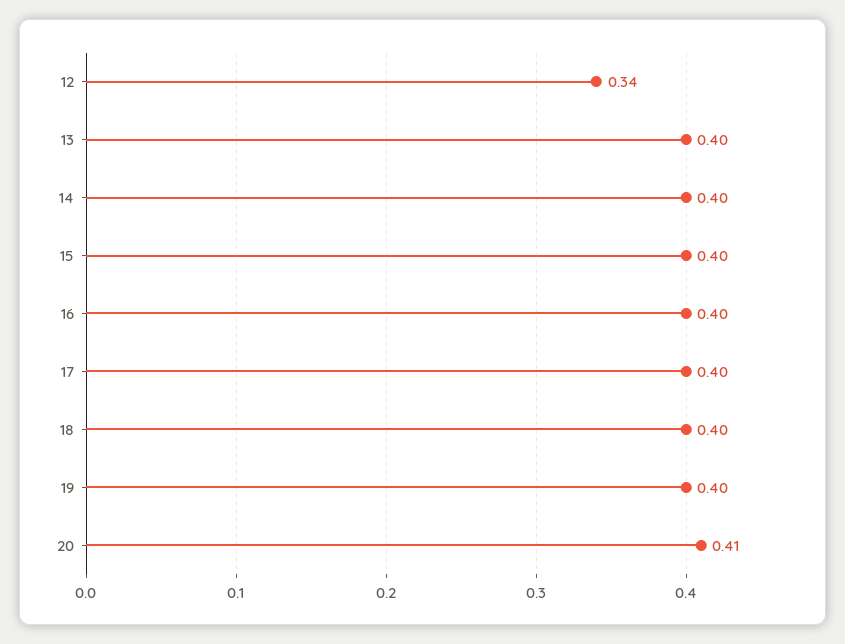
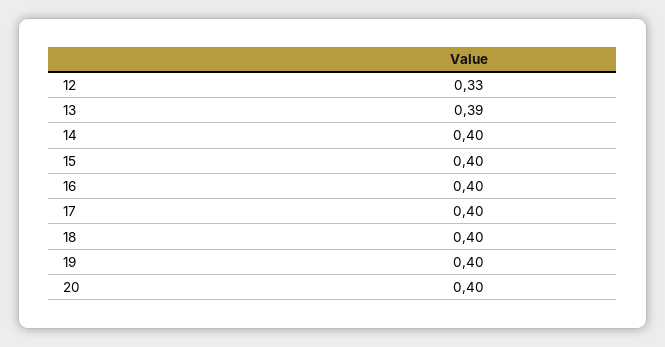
  {
-   "12": 0.34,
+   "12": 0.33,
-   "13": 0.4,
+   "13": 0.39,
    "14": 0.4,
    "15": 0.4,
    "16": 0.4,
    "17": 0.4,
    "18": 0.4,
    "19": 0.4,
-   "20": 0.41
+   "20": 0.4
  }

